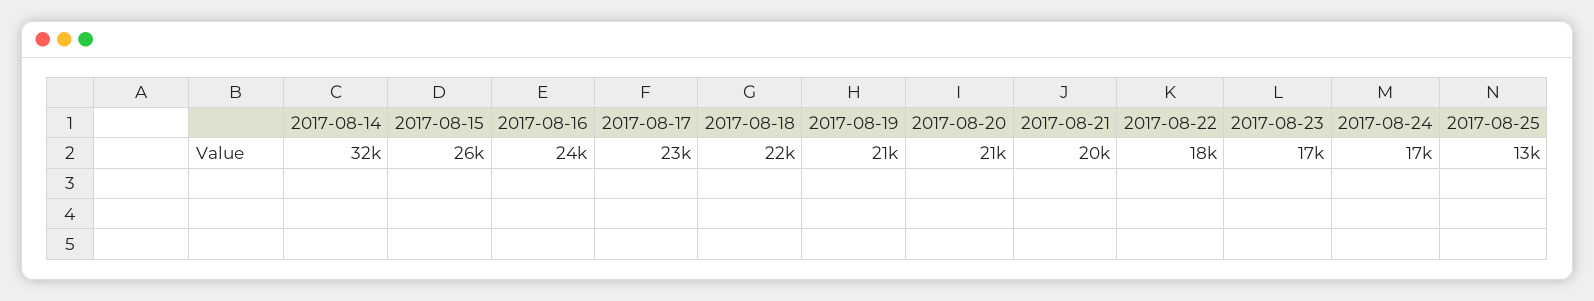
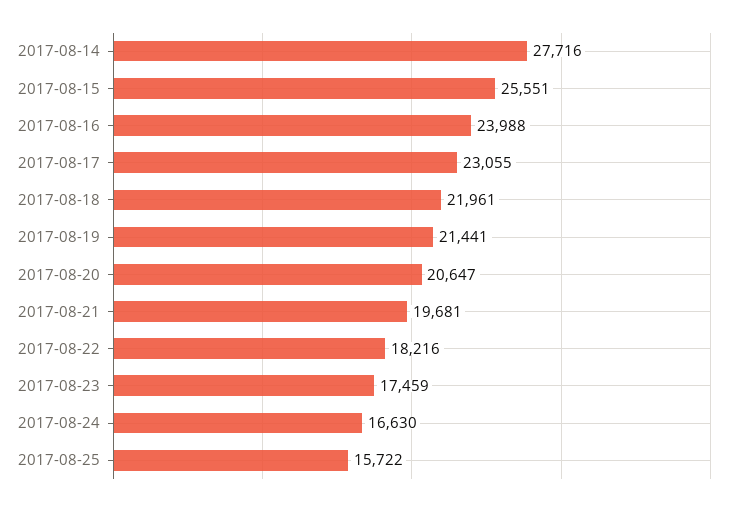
  {
-   "2017-08-14": 32000,
+   "2017-08-14": 27716,
    "2017-08-15": 25551,
    "2017-08-16": 23988,
    "2017-08-17": 23055,
    "2017-08-18": 21961,
    "2017-08-19": 21441,
    "2017-08-20": 20647,
    "2017-08-21": 19681,
    "2017-08-22": 18216,
    "2017-08-23": 17459,
    "2017-08-24": 16630,
-   "2017-08-25": 13000
+   "2017-08-25": 15722
  }

